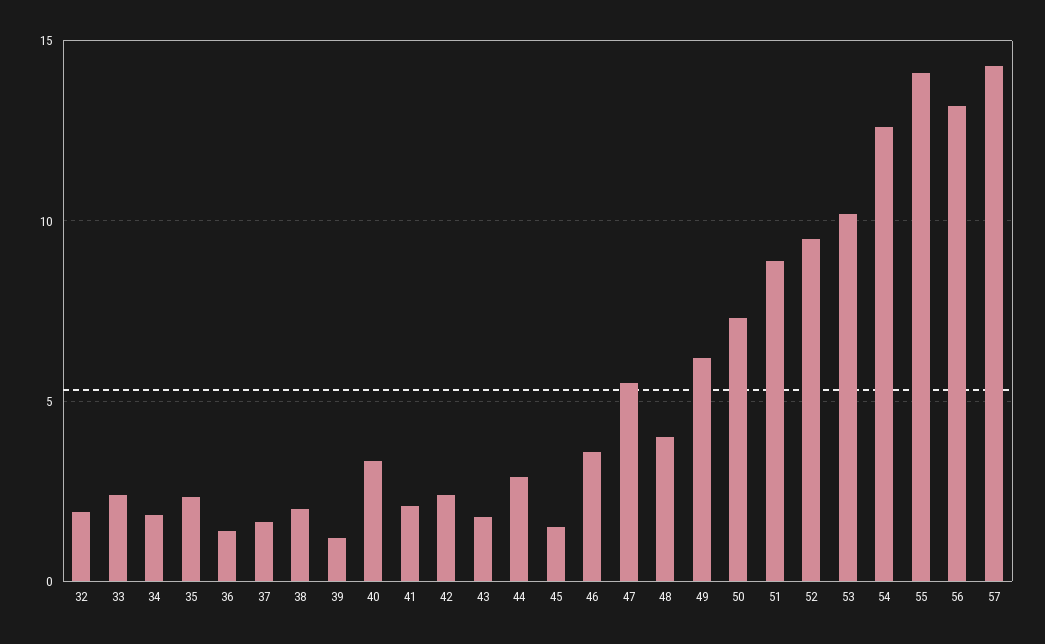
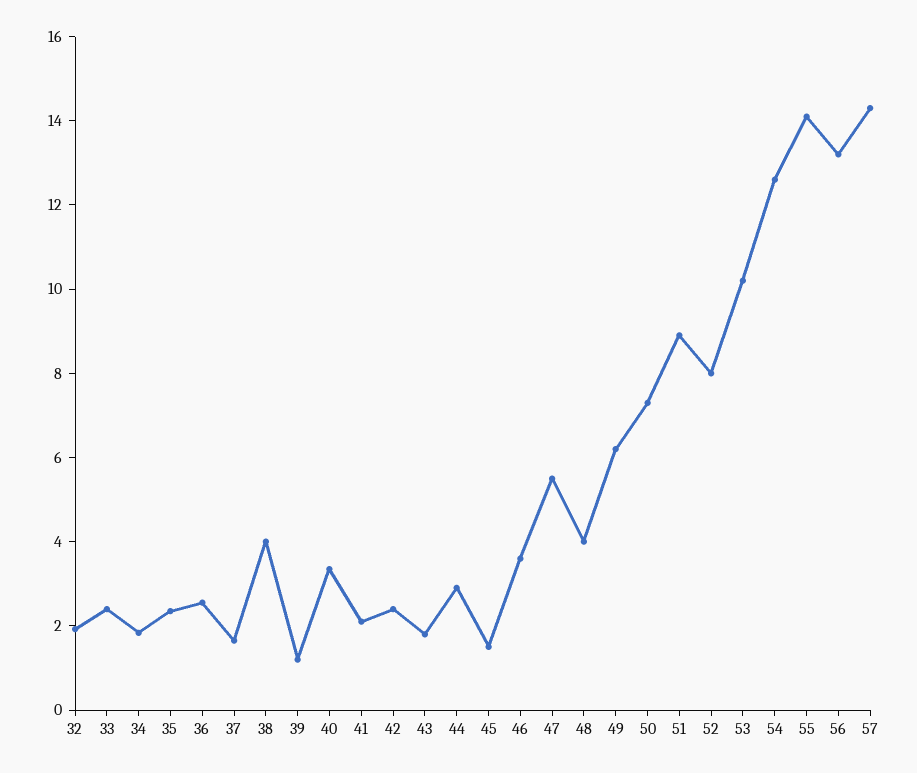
  {
    "32": 2,
    "33": 2.5,
    "34": 2,
    "35": 2.5,
-   "36": 1.5,
+   "36": 2.5,
    "37": 1.5,
-   "38": 2,
+   "38": 4,
    "39": 1,
    "40": 3.5,
    "41": 2,
    "42": 2.5,
    "43": 2,
    "44": 3,
    "45": 1.5,
    "46": 3.5,
    "47": 5.5,
    "48": 4,
    "49": 6,
    "50": 7.5,
    "51": 9,
-   "52": 9.5,
+   "52": 8,
    "53": 10,
    "54": 12.5,
    "55": 14,
    "56": 13,
    "57": 14.5
  }

